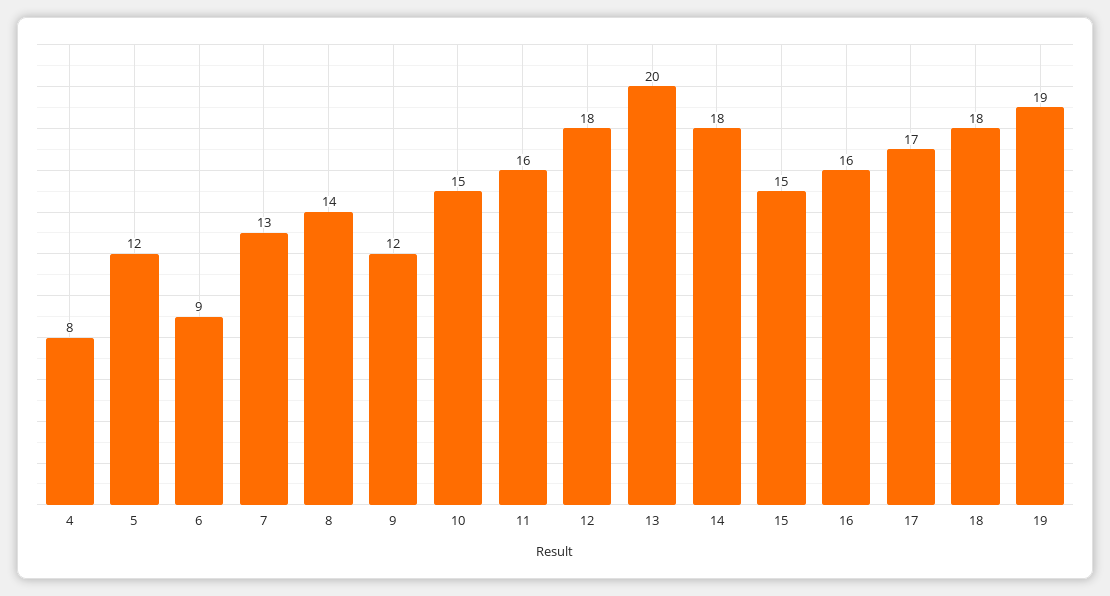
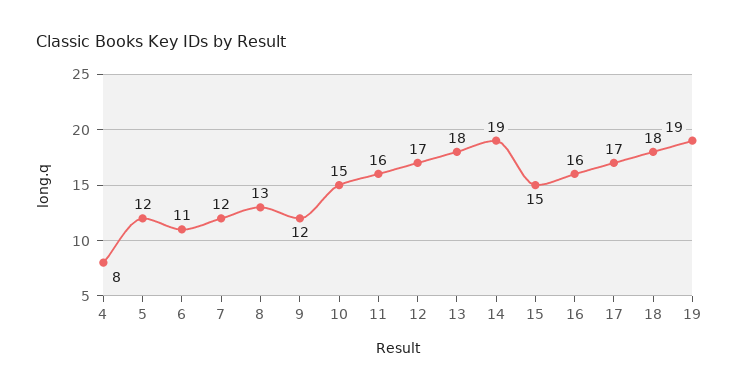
  {
    "4": 8,
    "5": 12,
-   "6": 9,
+   "6": 11,
-   "7": 13,
+   "7": 12,
-   "8": 14,
+   "8": 13,
    "9": 12,
    "10": 15,
    "11": 16,
-   "12": 18,
+   "12": 17,
-   "13": 20,
+   "13": 18,
-   "14": 18,
+   "14": 19,
    "15": 15,
    "16": 16,
    "17": 17,
    "18": 18,
    "19": 19
  }

